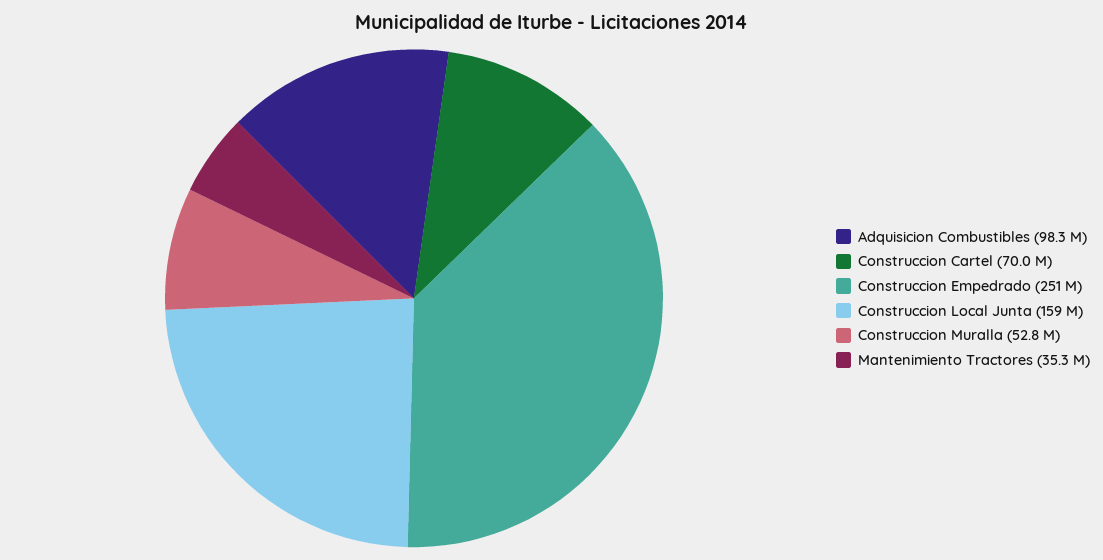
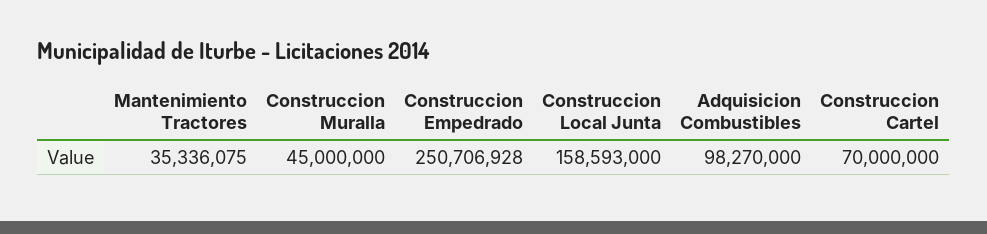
  {
    "Adquisicion Combustibles": 98270000,
    "Construccion Cartel": 70000000,
    "Construccion Empedrado": 250706928,
    "Construccion Local Junta": 158593000,
-   "Construccion Muralla": 52800000,
+   "Construccion Muralla": 45000000,
    "Mantenimiento Tractores": 35336075
  }

